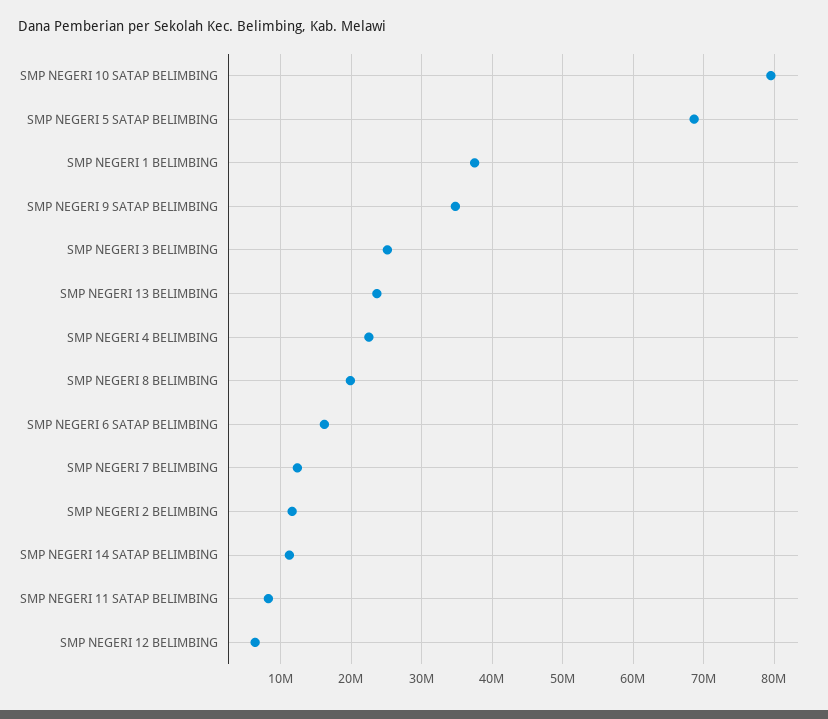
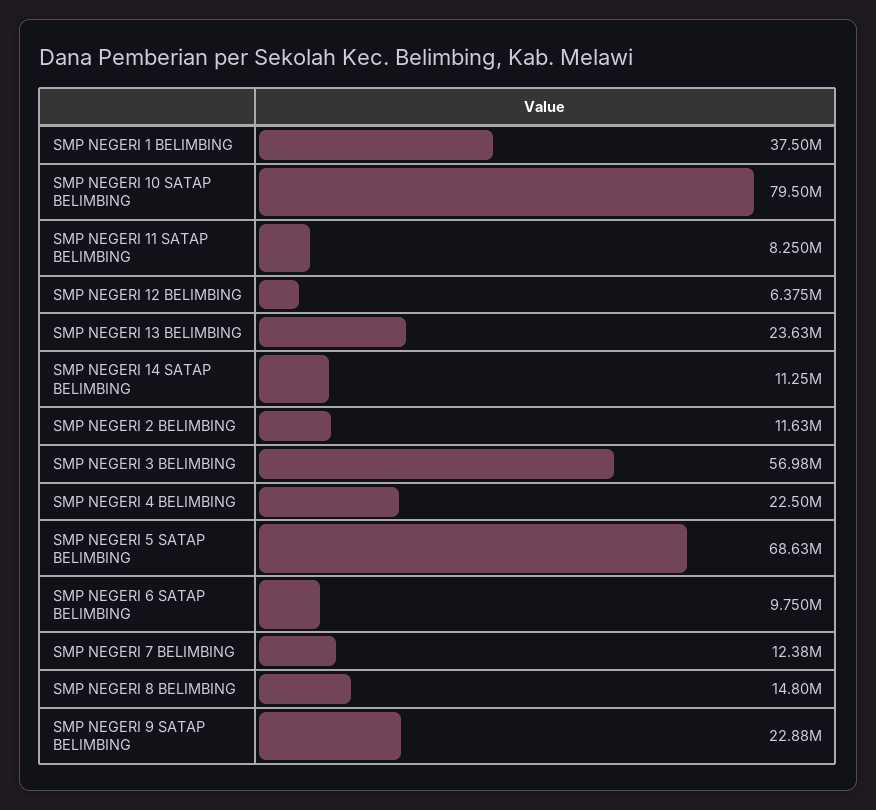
  {
    "SMP NEGERI 10 SATAP BELIMBING": 79500000,
    "SMP NEGERI 5 SATAP BELIMBING": 68630000,
    "SMP NEGERI 1 BELIMBING": 37500000,
-   "SMP NEGERI 9 SATAP BELIMBING": 35000000,
+   "SMP NEGERI 9 SATAP BELIMBING": 22880000,
-   "SMP NEGERI 3 BELIMBING": 25000000,
+   "SMP NEGERI 3 BELIMBING": 56980000,
    "SMP NEGERI 13 BELIMBING": 23630000,
    "SMP NEGERI 4 BELIMBING": 22500000,
-   "SMP NEGERI 8 BELIMBING": 20000000,
+   "SMP NEGERI 8 BELIMBING": 14800000,
-   "SMP NEGERI 6 SATAP BELIMBING": 16000000,
+   "SMP NEGERI 6 SATAP BELIMBING": 9750000,
    "SMP NEGERI 7 BELIMBING": 12380000,
    "SMP NEGERI 2 BELIMBING": 11630000,
    "SMP NEGERI 14 SATAP BELIMBING": 11250000,
    "SMP NEGERI 11 SATAP BELIMBING": 8250000,
    "SMP NEGERI 12 BELIMBING": 6375000
  }

